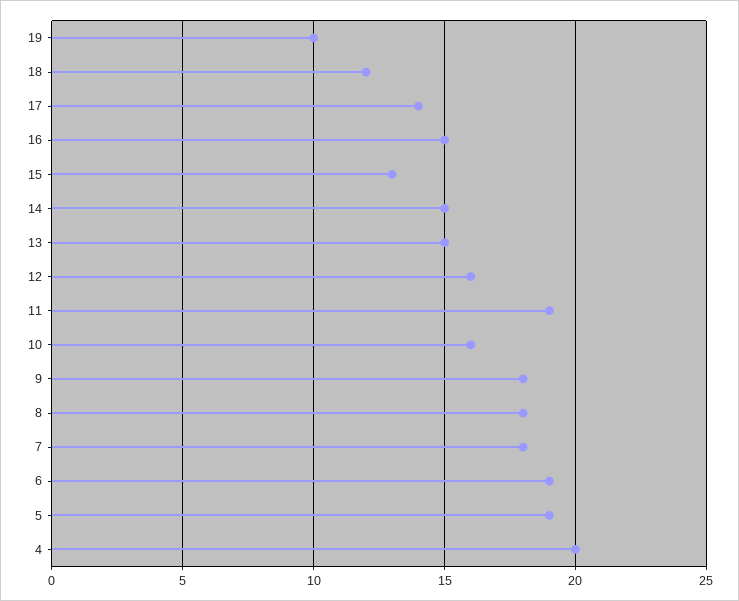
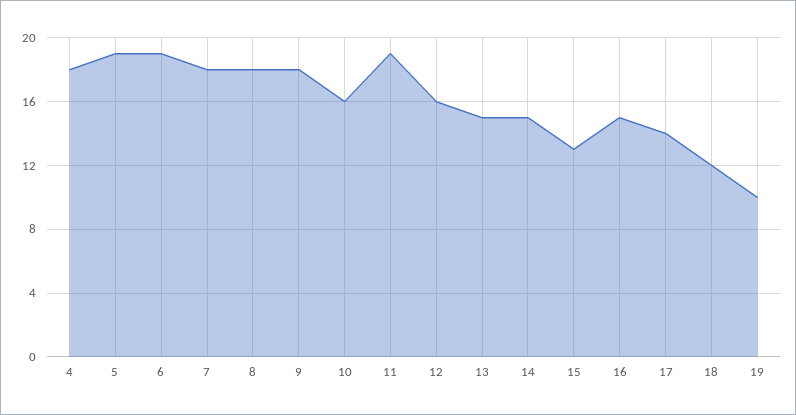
  {
    "19": 10,
    "18": 12,
    "17": 14,
    "16": 15,
    "15": 13,
    "14": 15,
    "13": 15,
    "12": 16,
    "11": 19,
    "10": 16,
    "9": 18,
    "8": 18,
    "7": 18,
    "6": 19,
    "5": 19,
-   "4": 20
+   "4": 18
  }

